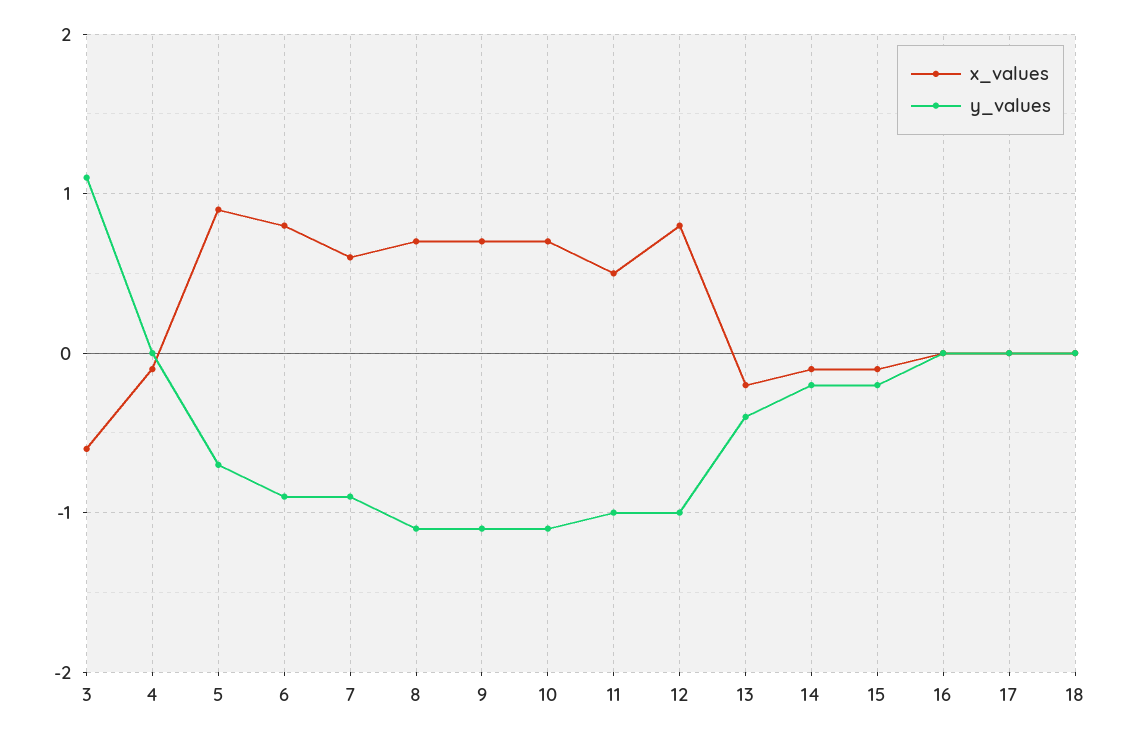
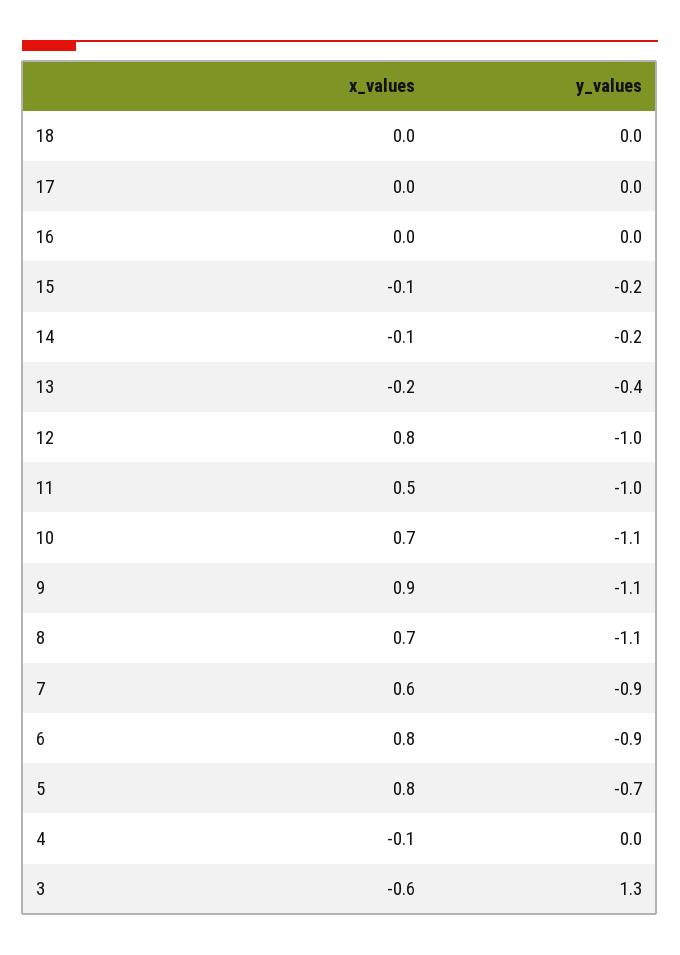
  {
    "x_values": {
      "3": -0.6,
      "4": -0.1,
-     "5": 0.9,
+     "5": 0.8,
      "6": 0.8,
      "7": 0.6,
      "8": 0.7,
-     "9": 0.7,
+     "9": 0.9,
      "10": 0.7,
      "11": 0.5,
      "12": 0.8,
      "13": -0.2,
      "14": -0.1,
      "15": -0.1,
      "16": 0,
      "17": 0,
      "18": 0
    },
    "y_values": {
-     "3": 1.1,
+     "3": 1.3,
      "4": 0,
      "5": -0.7,
      "6": -0.9,
      "7": -0.9,
      "8": -1.1,
      "9": -1.1,
      "10": -1.1,
      "11": -1,
      "12": -1,
      "13": -0.4,
      "14": -0.2,
      "15": -0.2,
      "16": 0,
      "17": 0,
      "18": 0
    }
  }

